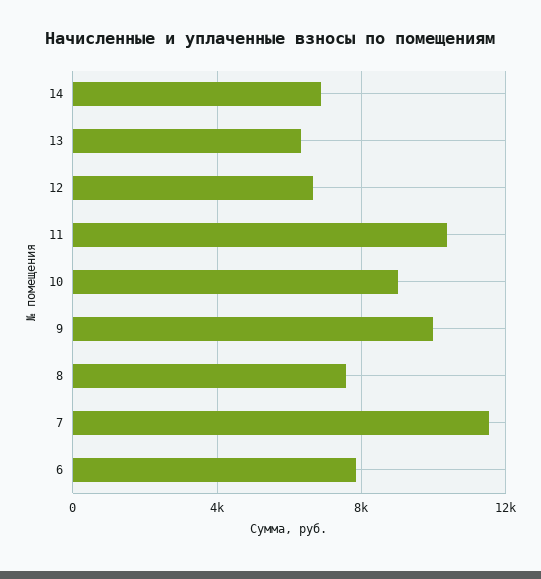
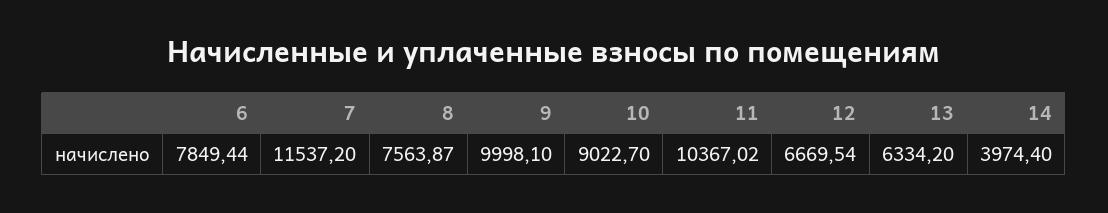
  {
-   "14": 7000,
+   "14": 3974.4,
    "13": 6334.2,
    "12": 6669.54,
    "11": 10367.02,
    "10": 9022.7,
    "9": 9998.1,
    "8": 7563.87,
    "7": 11537.2,
    "6": 7849.44
  }

